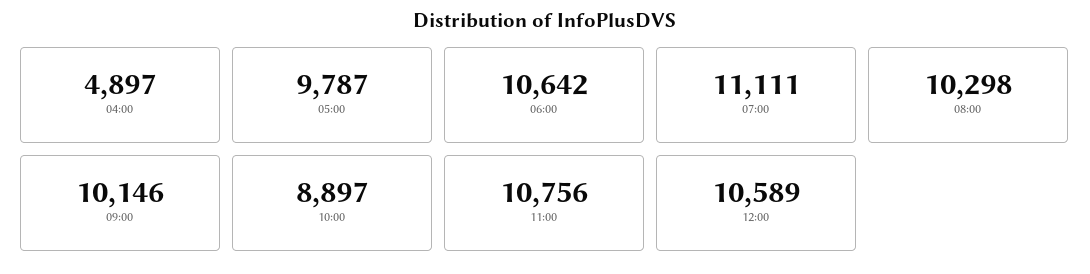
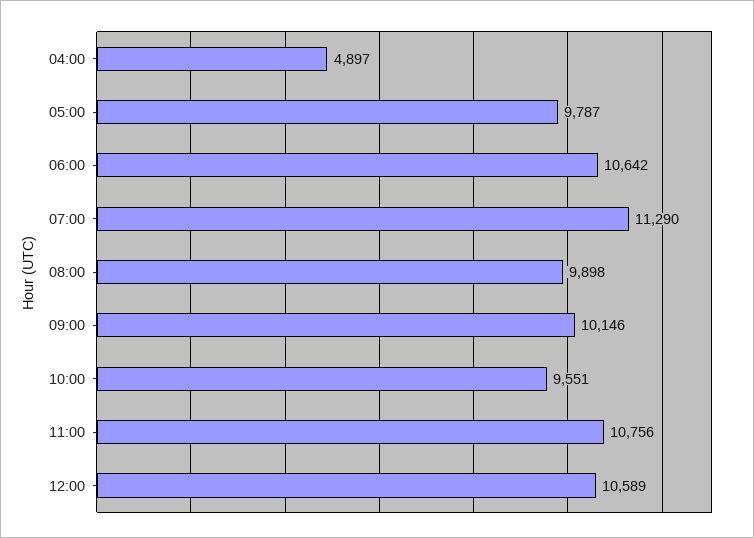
  {
    "04:00": 4897,
    "05:00": 9787,
    "06:00": 10642,
-   "07:00": 11111,
+   "07:00": 11290,
-   "08:00": 10298,
+   "08:00": 9898,
    "09:00": 10146,
-   "10:00": 8897,
+   "10:00": 9551,
    "11:00": 10756,
    "12:00": 10589
  }

